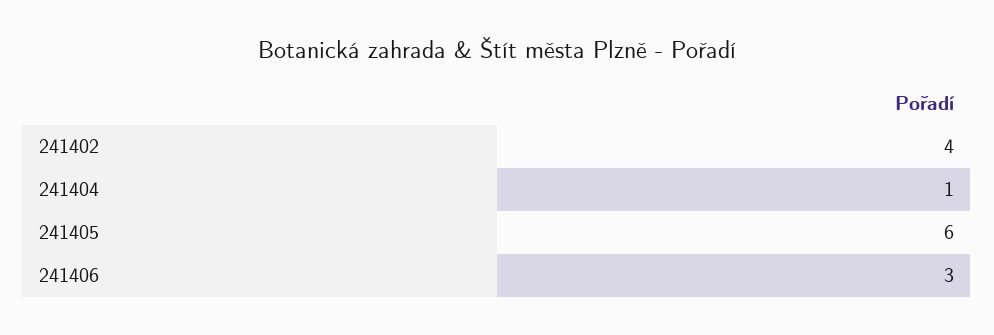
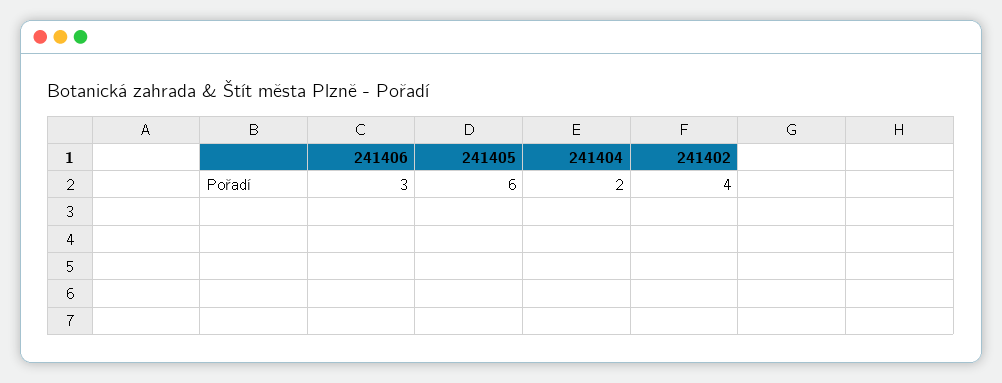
  {
    "241402": 4,
-   "241404": 1,
+   "241404": 2,
    "241405": 6,
    "241406": 3
  }

